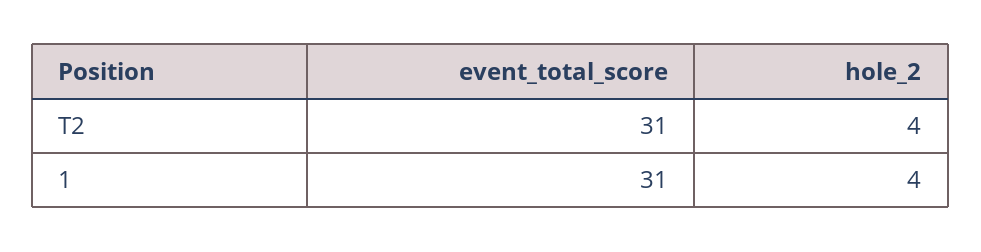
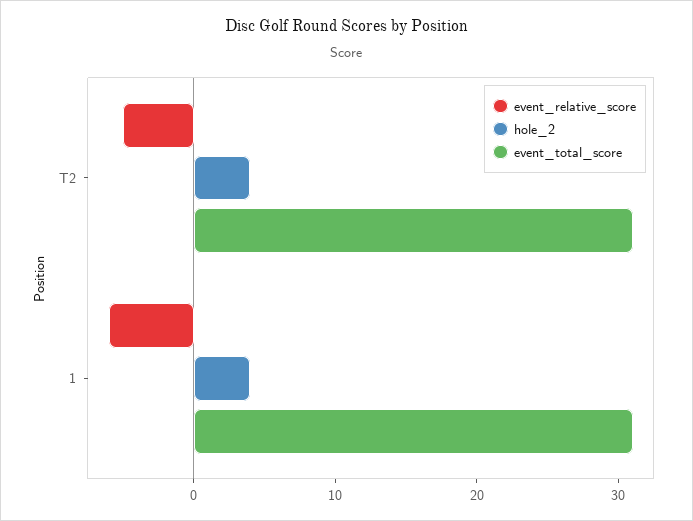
  {
    "event_total_score": {
      "T2": 31,
      "1": 31
    },
    "hole_2": {
      "T2": 4,
      "1": 4
-   }
+   },
+   "event_relative_score": {
+     "T2": -5,
+     "1": -6
+   }
  }

